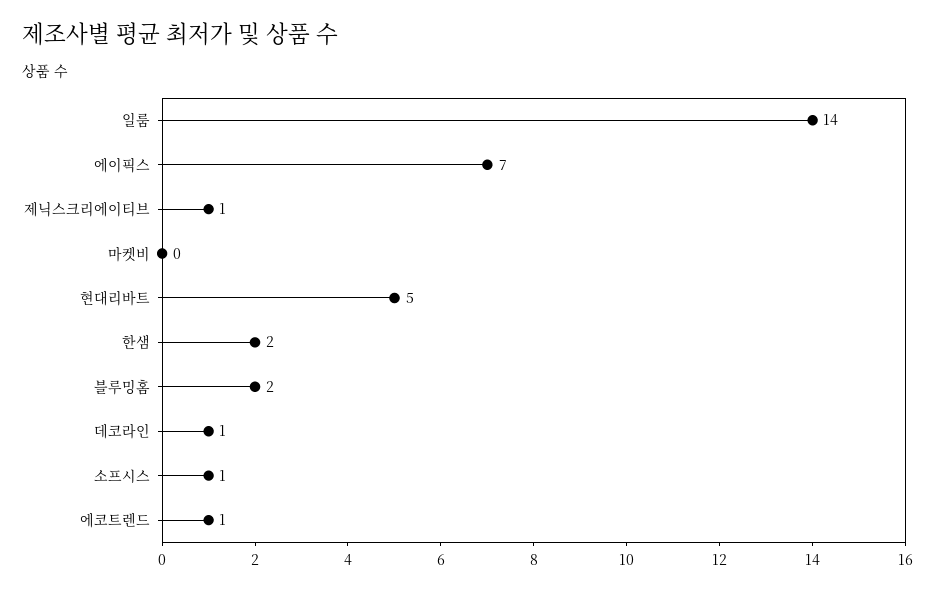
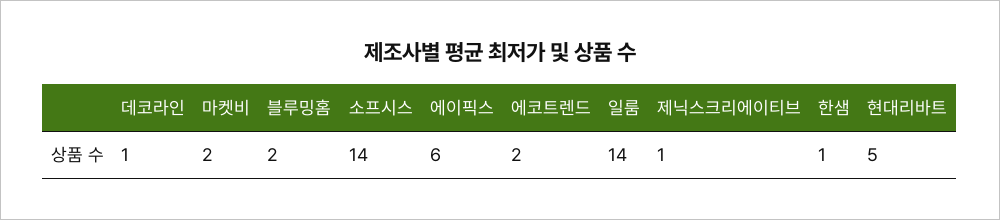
  {
    "일룸": 14,
-   "에이픽스": 7,
+   "에이픽스": 6,
    "제닉스크리에이티브": 1,
-   "마켓비": 0,
+   "마켓비": 2,
    "현대리바트": 5,
-   "한샘": 2,
+   "한샘": 1,
    "블루밍홈": 2,
    "데코라인": 1,
-   "소프시스": 1,
+   "소프시스": 14,
-   "에코트렌드": 1
+   "에코트렌드": 2
  }

